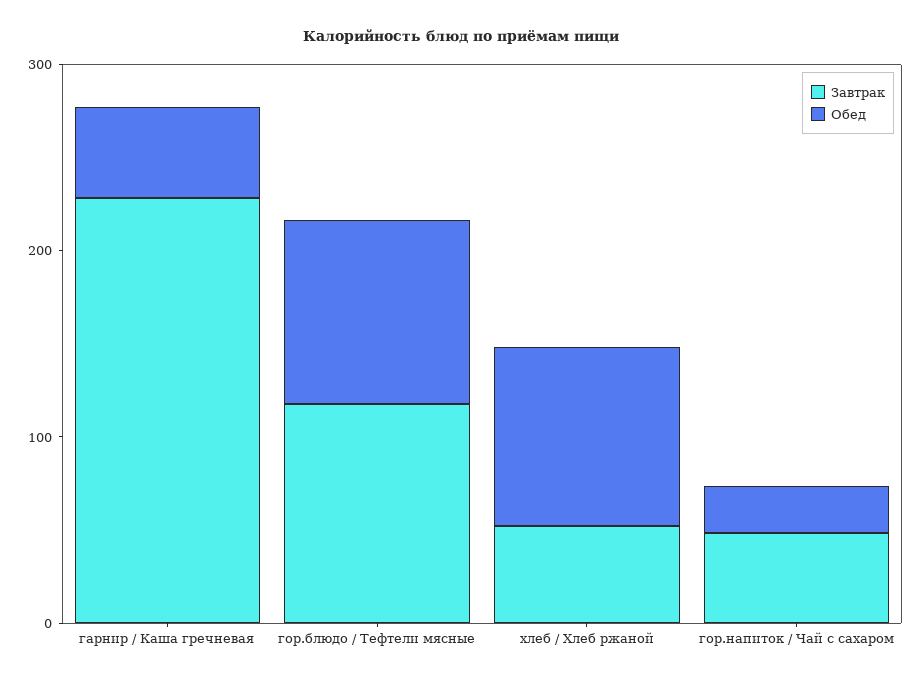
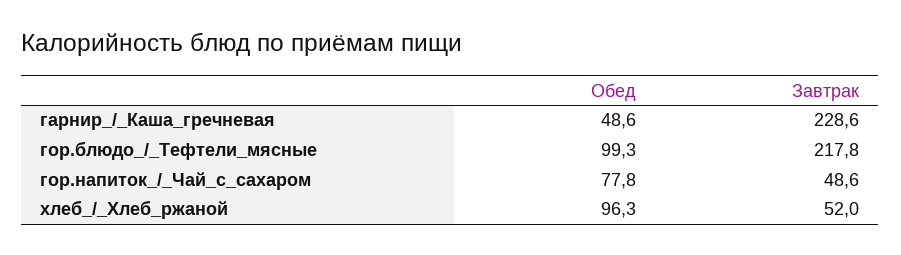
  {
    "Завтрак": {
      "гарнир / Каша гречневая": 228.6,
-     "гор.блюдо / Тефтели мясные": 120,
+     "гор.блюдо / Тефтели мясные": 217.8,
      "хлеб / Хлеб ржаной": 52,
      "гор.напиток / Чай с сахаром": 48.6
    },
    "Обед": {
      "гарнир / Каша гречневая": 48.6,
      "гор.блюдо / Тефтели мясные": 99.3,
      "хлеб / Хлеб ржаной": 96.3,
-     "гор.напиток / Чай с сахаром": 20
+     "гор.напиток / Чай с сахаром": 77.8
    }
  }

